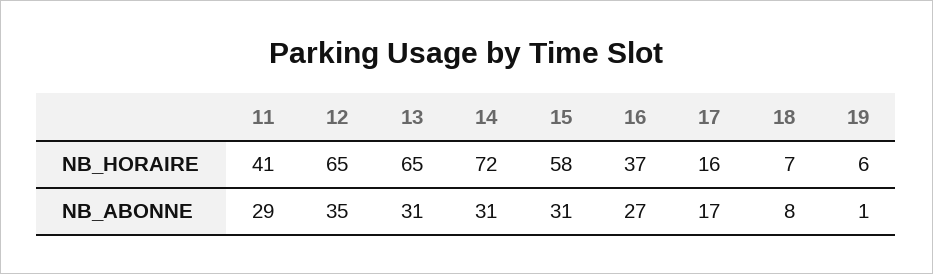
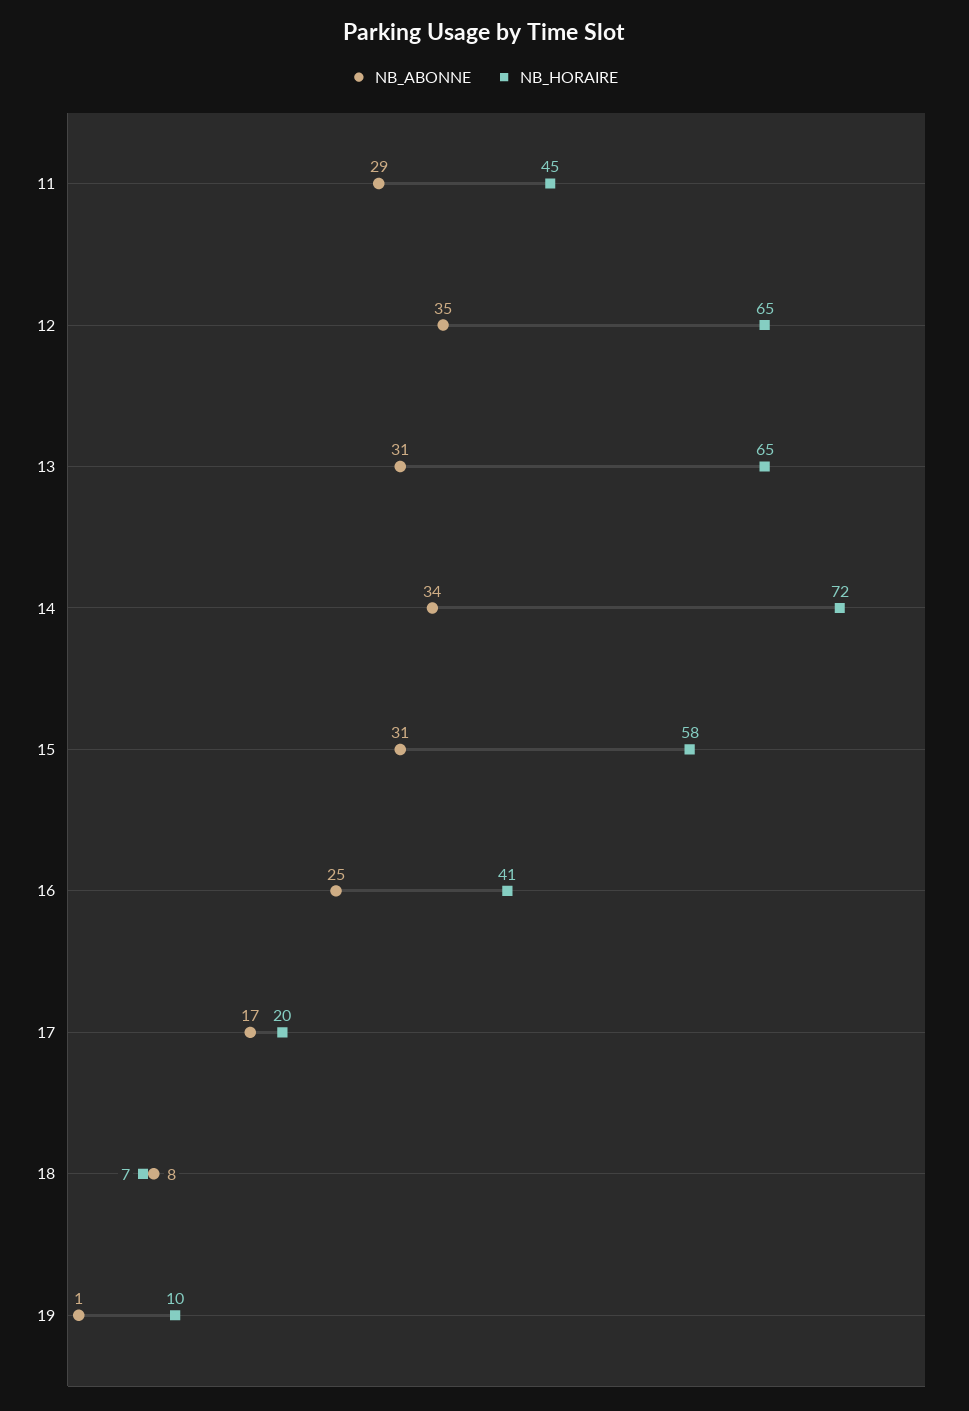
  {
    "NB_HORAIRE": {
-     "11": 41,
+     "11": 45,
      "12": 65,
      "13": 65,
      "14": 72,
      "15": 58,
-     "16": 37,
+     "16": 41,
-     "17": 16,
+     "17": 20,
      "18": 7,
-     "19": 6
+     "19": 10
    },
    "NB_ABONNE": {
      "11": 29,
      "12": 35,
      "13": 31,
-     "14": 31,
+     "14": 34,
      "15": 31,
-     "16": 27,
+     "16": 25,
      "17": 17,
      "18": 8,
      "19": 1
    }
  }

